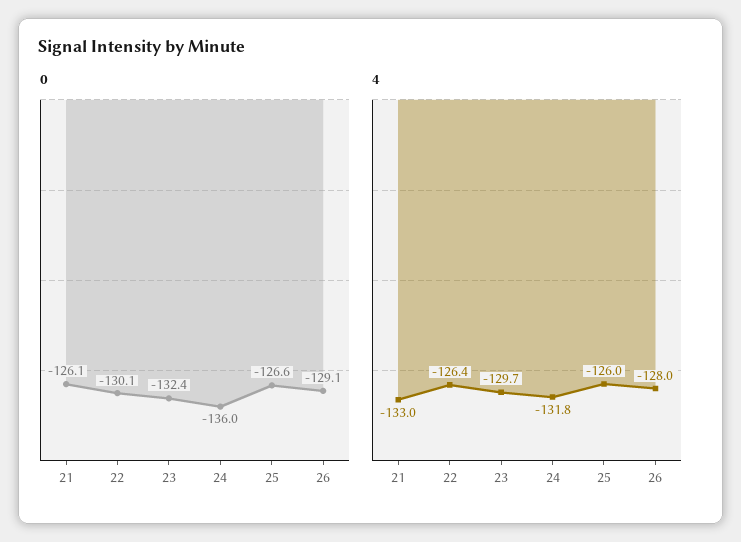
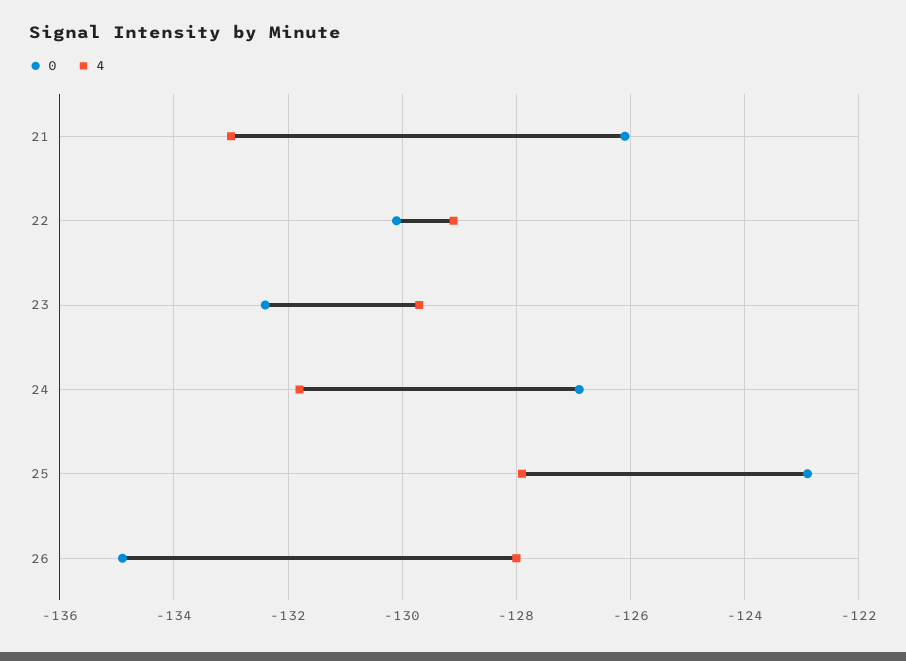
  {
    "0": {
      "21": -126.1,
      "22": -130.1,
      "23": -132.4,
-     "24": -136,
+     "24": -127,
-     "25": -126.6,
+     "25": -123,
-     "26": -129.1
+     "26": -135
    },
    "4": {
      "21": -133,
-     "22": -126.4,
+     "22": -129,
      "23": -129.7,
      "24": -131.8,
-     "25": -126,
+     "25": -128,
      "26": -128
    }
  }

